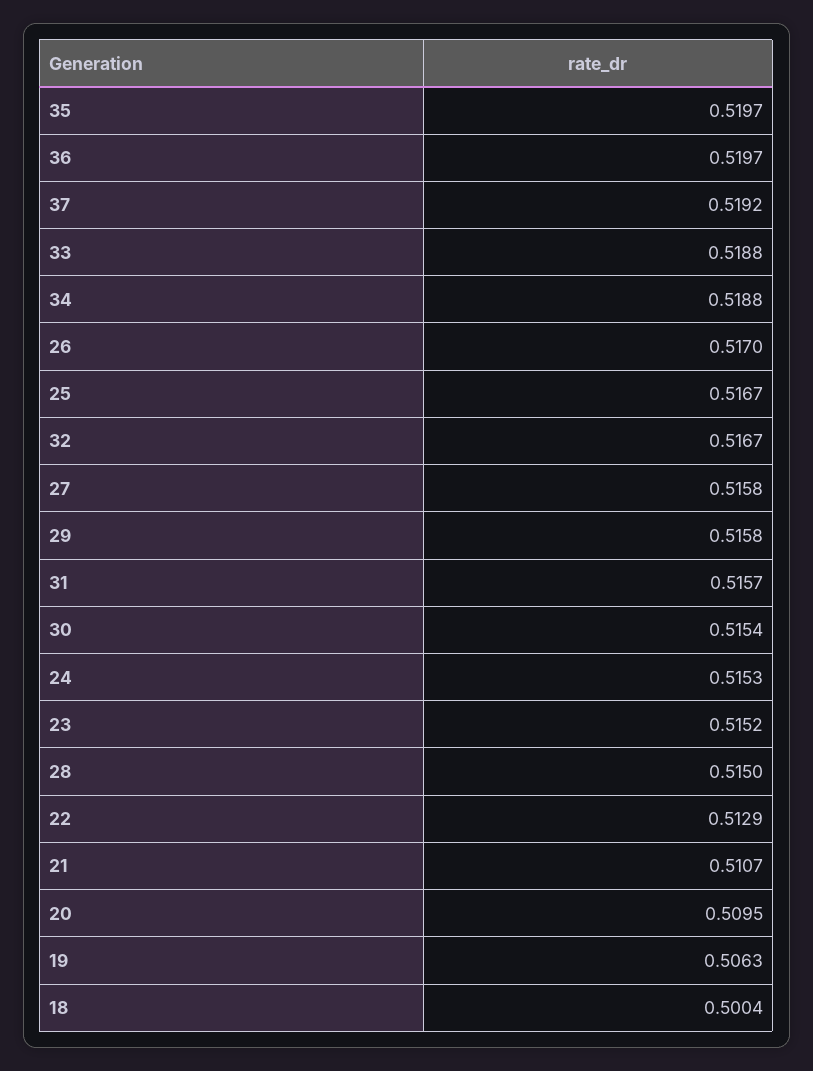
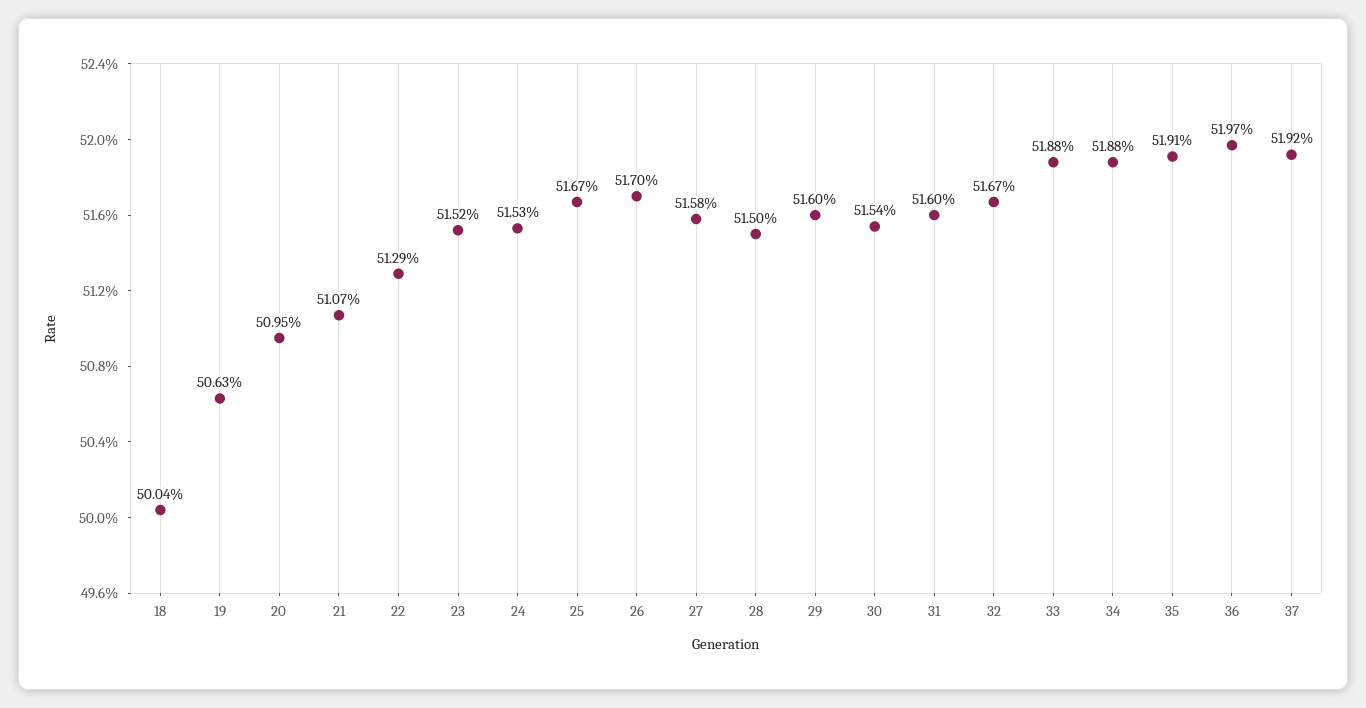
  {
-   "35": 0.5197,
+   "35": 0.5191,
    "36": 0.5197,
    "37": 0.5192,
    "33": 0.5188,
    "34": 0.5188,
    "26": 0.517,
    "25": 0.5167,
    "32": 0.5167,
    "27": 0.5158,
-   "29": 0.5158,
+   "29": 0.516,
-   "31": 0.5157,
+   "31": 0.516,
    "30": 0.5154,
    "24": 0.5153,
    "23": 0.5152,
    "28": 0.515,
    "22": 0.5129,
    "21": 0.5107,
    "20": 0.5095,
    "19": 0.5063,
    "18": 0.5004
  }

